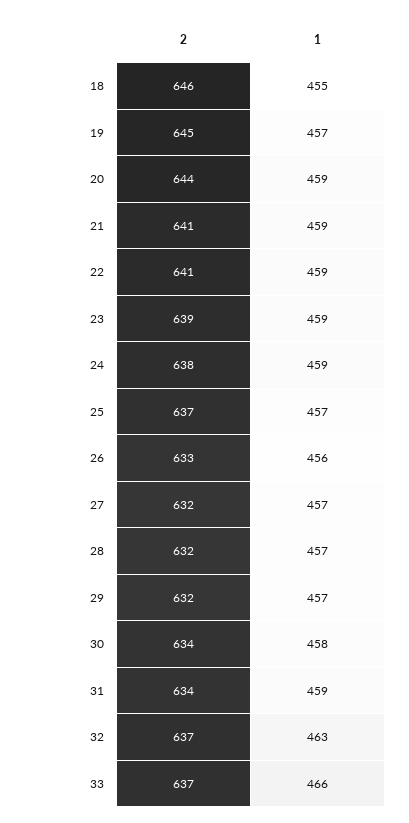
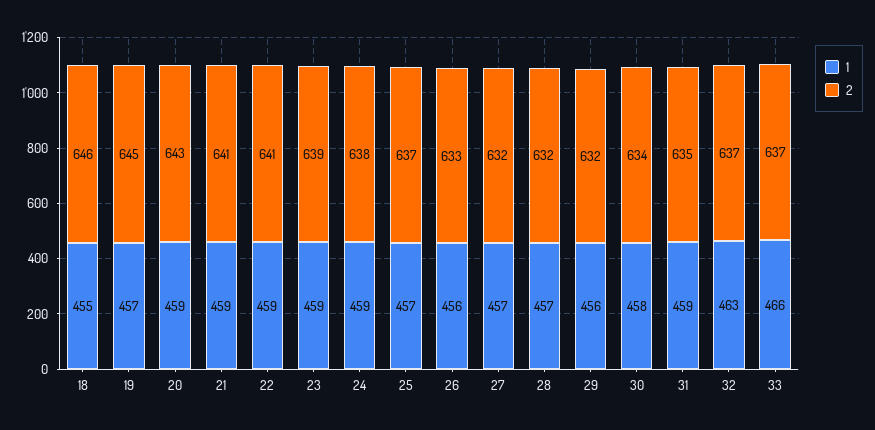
  {
    "2": {
      "18": 646,
      "19": 645,
-     "20": 644,
+     "20": 643,
      "21": 641,
      "22": 641,
      "23": 639,
      "24": 638,
      "25": 637,
      "26": 633,
      "27": 632,
      "28": 632,
      "29": 632,
      "30": 634,
-     "31": 634,
+     "31": 635,
      "32": 637,
      "33": 637
    },
    "1": {
      "18": 455,
      "19": 457,
      "20": 459,
      "21": 459,
      "22": 459,
      "23": 459,
      "24": 459,
      "25": 457,
      "26": 456,
      "27": 457,
      "28": 457,
-     "29": 457,
+     "29": 456,
      "30": 458,
      "31": 459,
      "32": 463,
      "33": 466
    }
  }

